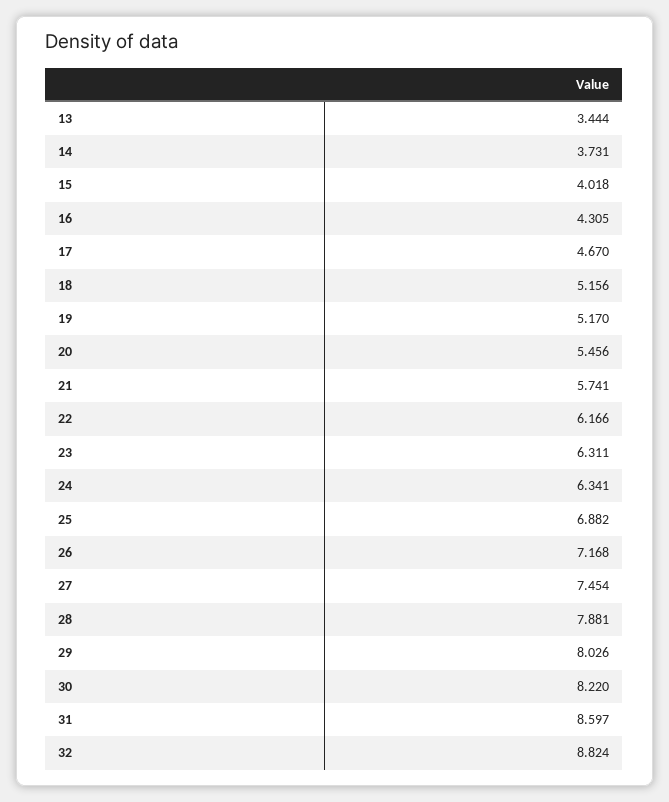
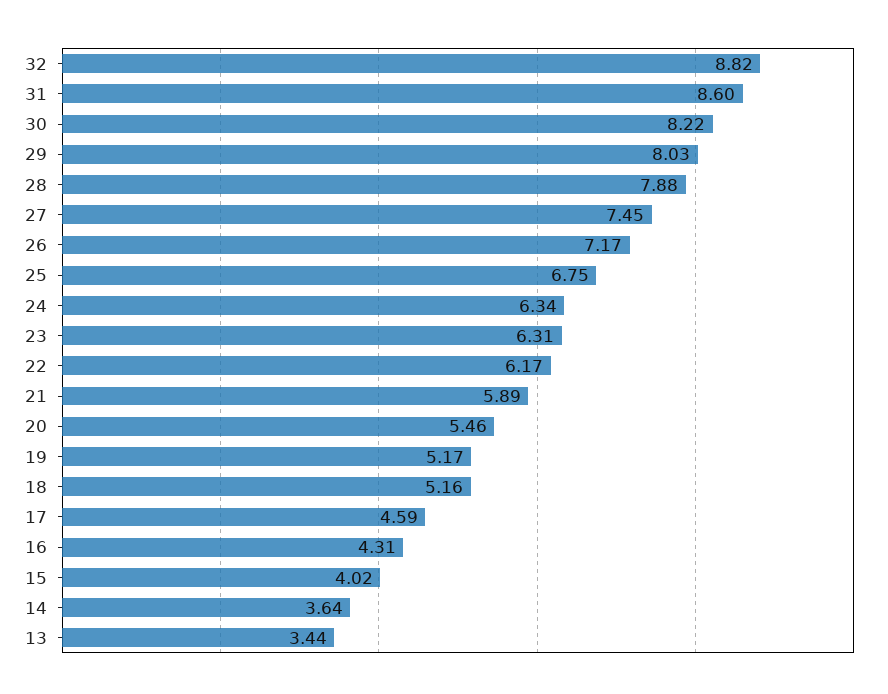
  {
    "13": 3.444,
-   "14": 3.731,
+   "14": 3.64,
    "15": 4.018,
    "16": 4.305,
-   "17": 4.67,
+   "17": 4.59,
    "18": 5.156,
    "19": 5.17,
    "20": 5.456,
-   "21": 5.741,
+   "21": 5.89,
    "22": 6.166,
    "23": 6.311,
    "24": 6.341,
-   "25": 6.882,
+   "25": 6.75,
    "26": 7.168,
    "27": 7.454,
    "28": 7.881,
    "29": 8.026,
    "30": 8.22,
    "31": 8.597,
    "32": 8.824
  }

